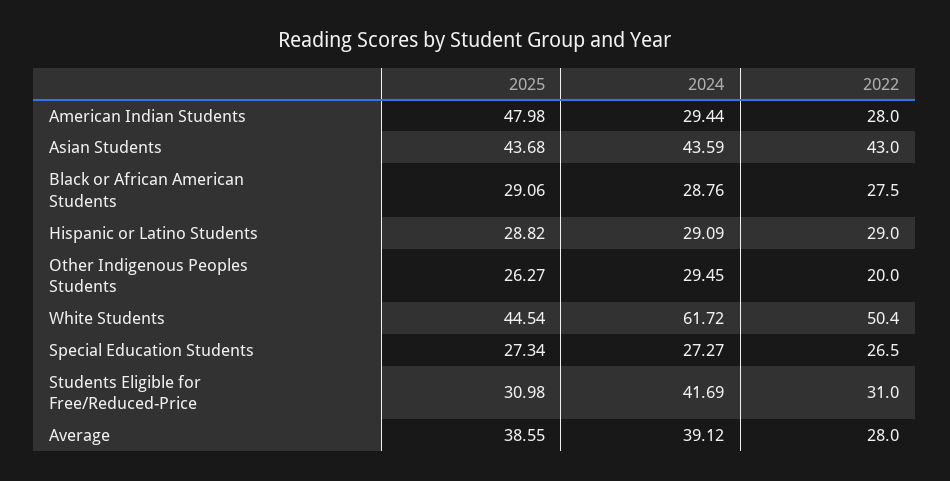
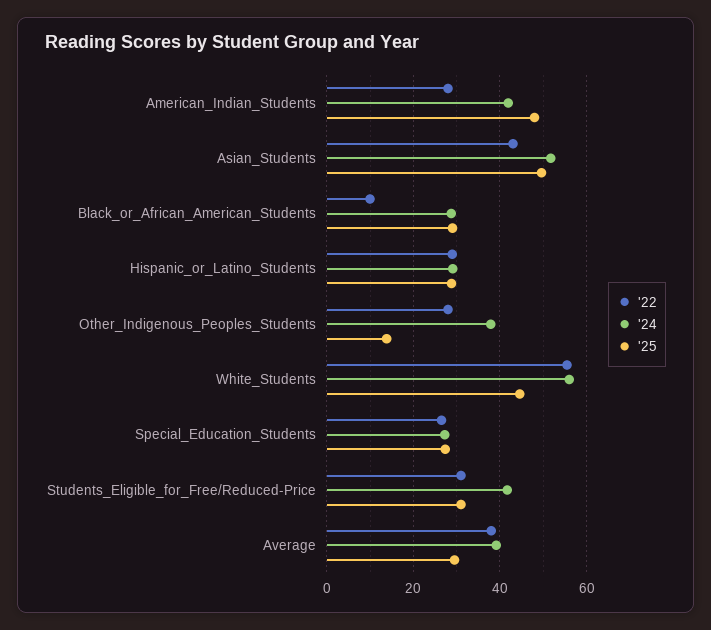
  {
    "2025": {
      "American Indian Students": 47.98,
-     "Asian Students": 43.68,
+     "Asian Students": 50,
      "Black or African American Students": 29.06,
      "Hispanic or Latino Students": 28.82,
-     "Other Indigenous Peoples Students": 26.27,
+     "Other Indigenous Peoples Students": 14,
      "White Students": 44.54,
      "Special Education Students": 27.34,
      "Students Eligible for Free/Reduced-Price": 30.98,
-     "Average": 38.55
+     "Average": 30
    },
    "2024": {
-     "American Indian Students": 29.44,
+     "American Indian Students": 42,
-     "Asian Students": 43.59,
+     "Asian Students": 52,
      "Black or African American Students": 28.76,
      "Hispanic or Latino Students": 29.09,
-     "Other Indigenous Peoples Students": 29.45,
+     "Other Indigenous Peoples Students": 38,
-     "White Students": 61.72,
+     "White Students": 56,
      "Special Education Students": 27.27,
      "Students Eligible for Free/Reduced-Price": 41.69,
      "Average": 39.12
    },
    "2022": {
      "American Indian Students": 28,
      "Asian Students": 43,
-     "Black or African American Students": 27.5,
+     "Black or African American Students": 10,
      "Hispanic or Latino Students": 29,
-     "Other Indigenous Peoples Students": 20,
+     "Other Indigenous Peoples Students": 28,
-     "White Students": 50.4,
+     "White Students": 56,
      "Special Education Students": 26.5,
      "Students Eligible for Free/Reduced-Price": 31,
-     "Average": 28
+     "Average": 38
    }
  }

